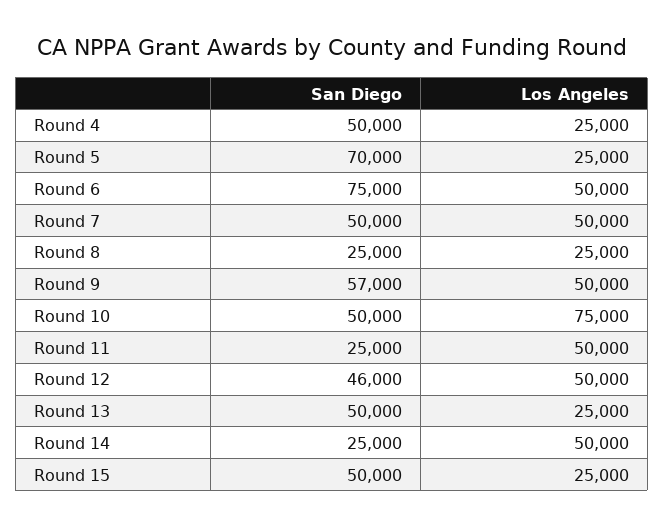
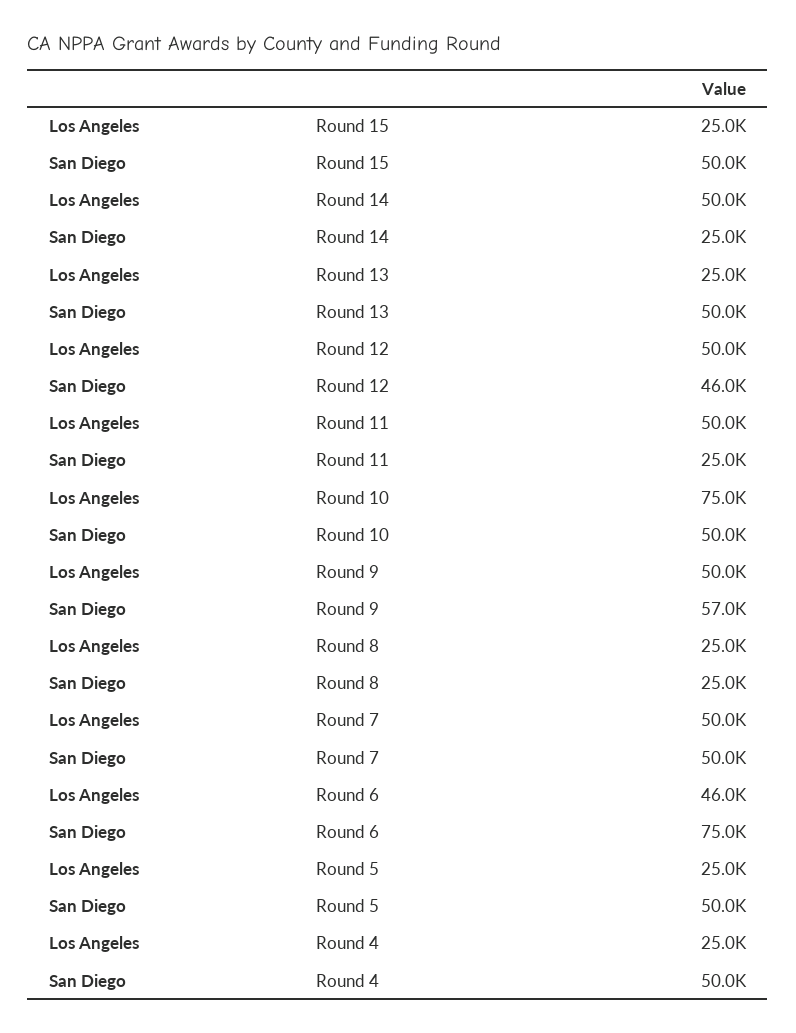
  {
    "San Diego": {
      "Round 4": 50000,
-     "Round 5": 70000,
+     "Round 5": 50000,
      "Round 6": 75000,
      "Round 7": 50000,
      "Round 8": 25000,
      "Round 9": 57000,
      "Round 10": 50000,
      "Round 11": 25000,
      "Round 12": 46000,
      "Round 13": 50000,
      "Round 14": 25000,
      "Round 15": 50000
    },
    "Los Angeles": {
      "Round 4": 25000,
      "Round 5": 25000,
-     "Round 6": 50000,
+     "Round 6": 46000,
      "Round 7": 50000,
      "Round 8": 25000,
      "Round 9": 50000,
      "Round 10": 75000,
      "Round 11": 50000,
      "Round 12": 50000,
      "Round 13": 25000,
      "Round 14": 50000,
      "Round 15": 25000
    }
  }

